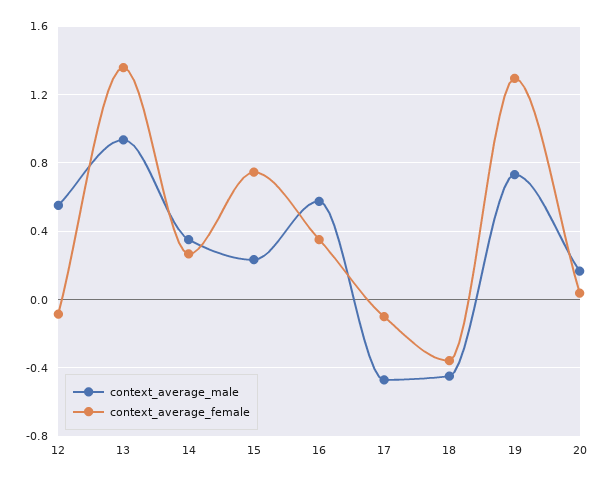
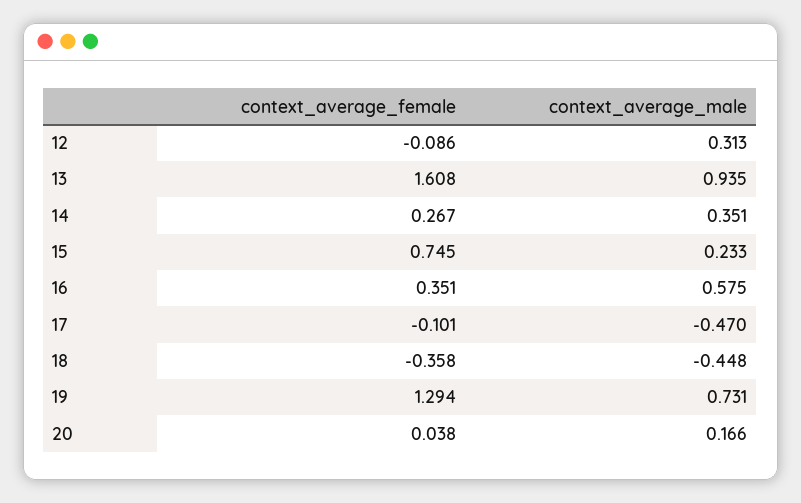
  {
    "context_average_male": {
-     "12": 0.55,
+     "12": 0.313,
      "13": 0.935,
      "14": 0.351,
      "15": 0.233,
      "16": 0.575,
      "17": -0.47,
      "18": -0.448,
      "19": 0.731,
      "20": 0.166
    },
    "context_average_female": {
      "12": -0.086,
-     "13": 1.35,
+     "13": 1.608,
      "14": 0.267,
      "15": 0.745,
      "16": 0.351,
      "17": -0.101,
      "18": -0.358,
      "19": 1.294,
      "20": 0.038
    }
  }

